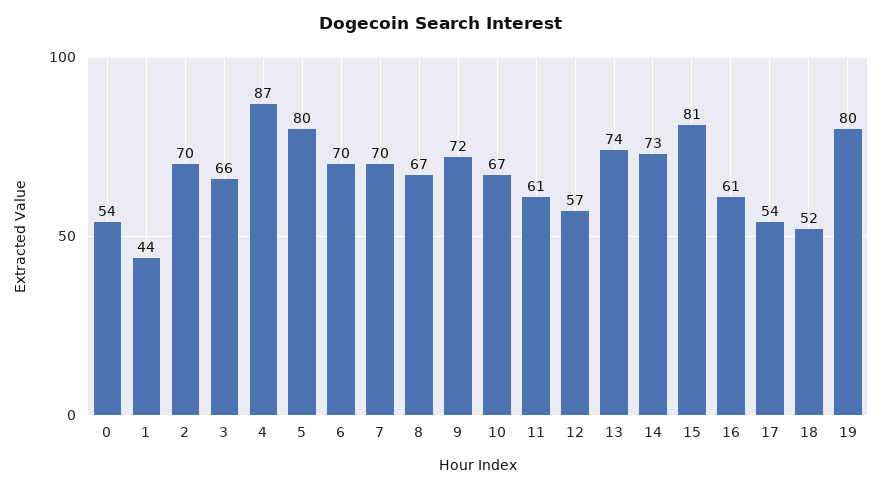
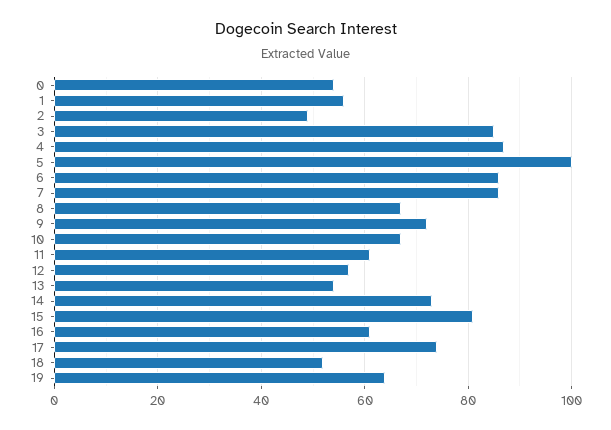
  {
    "0": 54,
-   "1": 44,
+   "1": 55,
-   "2": 70,
+   "2": 50,
-   "3": 66,
+   "3": 85,
    "4": 87,
-   "5": 80,
+   "5": 100,
-   "6": 70,
+   "6": 85,
-   "7": 70,
+   "7": 85,
    "8": 67,
    "9": 72,
    "10": 67,
    "11": 61,
    "12": 57,
-   "13": 74,
+   "13": 55,
    "14": 73,
    "15": 81,
    "16": 61,
-   "17": 54,
+   "17": 75,
    "18": 52,
-   "19": 80
+   "19": 65
  }

